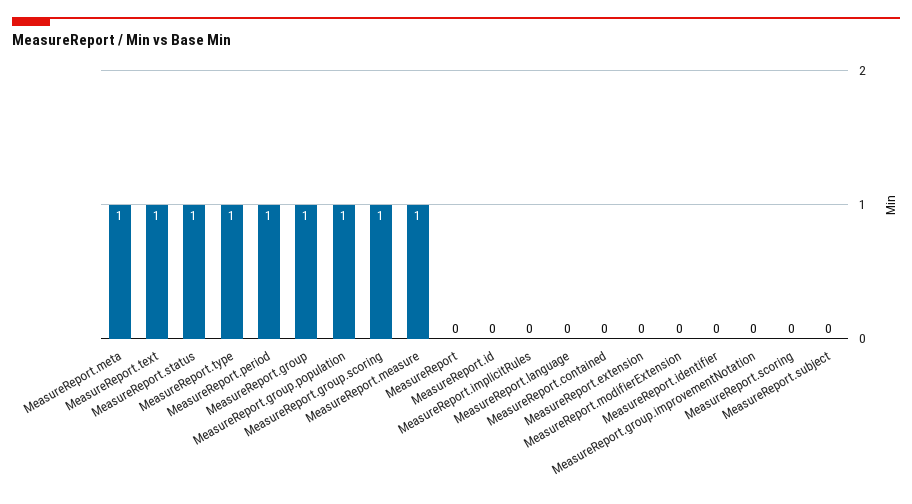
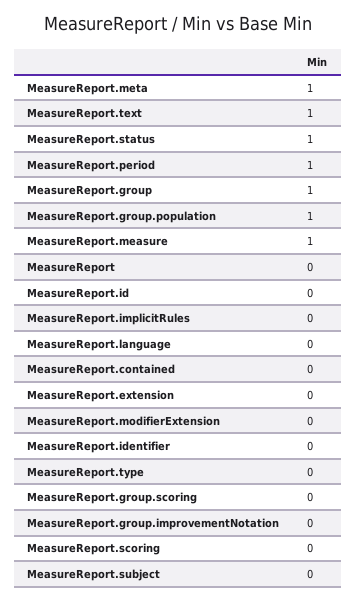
  {
    "MeasureReport.meta": 1,
    "MeasureReport.text": 1,
    "MeasureReport.status": 1,
-   "MeasureReport.type": 1,
+   "MeasureReport.type": 0,
    "MeasureReport.period": 1,
    "MeasureReport.group": 1,
    "MeasureReport.group.population": 1,
-   "MeasureReport.group.scoring": 1,
+   "MeasureReport.group.scoring": 0,
    "MeasureReport.measure": 1,
    "MeasureReport": 0,
    "MeasureReport.id": 0,
    "MeasureReport.implicitRules": 0,
    "MeasureReport.language": 0,
    "MeasureReport.contained": 0,
    "MeasureReport.extension": 0,
    "MeasureReport.modifierExtension": 0,
    "MeasureReport.identifier": 0,
    "MeasureReport.group.improvementNotation": 0,
    "MeasureReport.scoring": 0,
    "MeasureReport.subject": 0
  }

